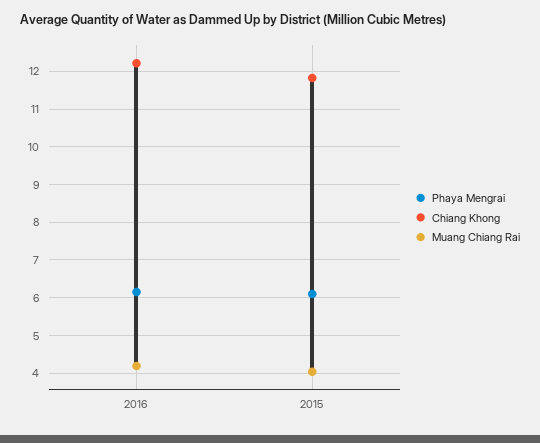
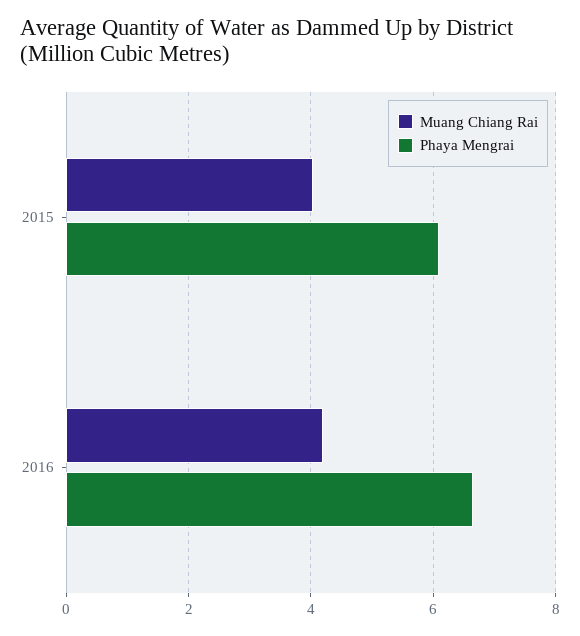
  {
    "Phaya Mengrai": {
-     "2016": 6.2,
+     "2016": 6.6,
      "2015": 6.2
    },
-   "Chiang Khong": {
-     "2016": 12.2,
-     "2015": 11.8
-   },
    "Muang Chiang Rai": {
      "2016": 4.2,
      "2015": 4
    }
  }

